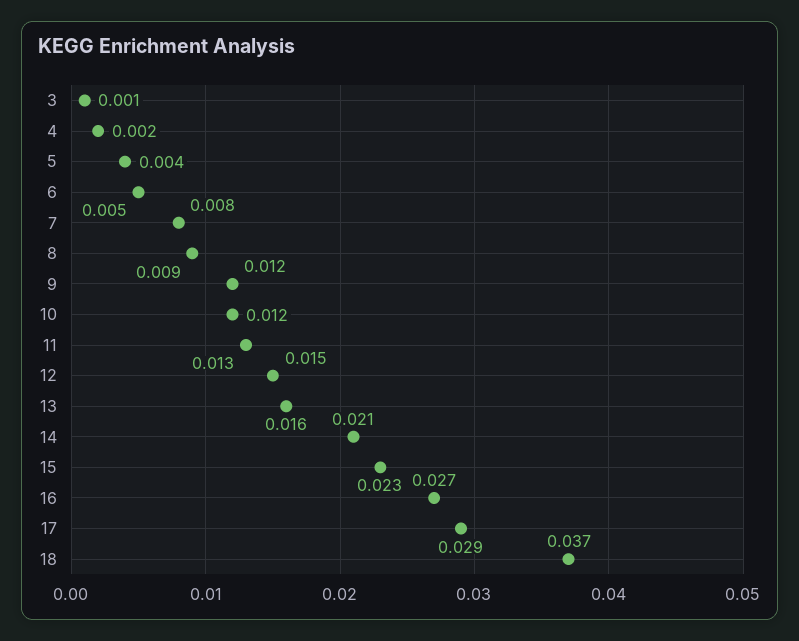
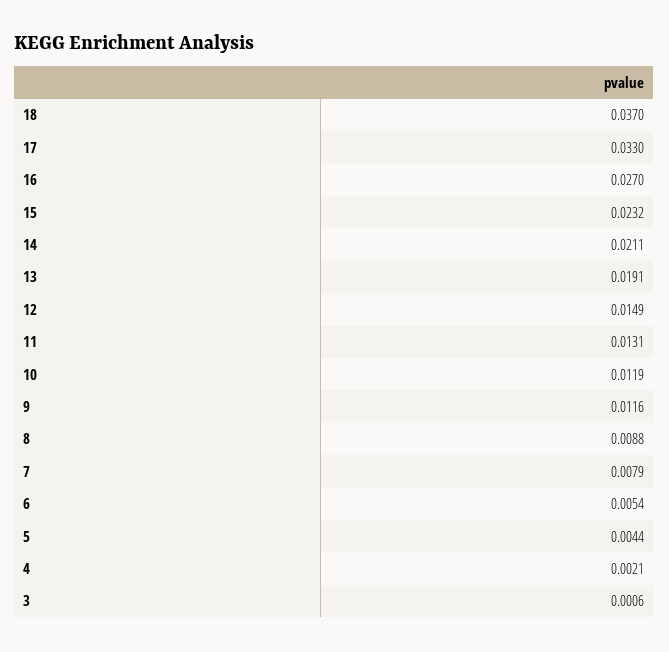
  {
    "3": 0.0006,
    "4": 0.0021,
    "5": 0.0044,
    "6": 0.0054,
    "7": 0.0079,
    "8": 0.0088,
    "9": 0.0116,
    "10": 0.0119,
    "11": 0.0131,
    "12": 0.0149,
-   "13": 0.016,
+   "13": 0.0191,
    "14": 0.0211,
    "15": 0.0232,
    "16": 0.027,
-   "17": 0.029,
+   "17": 0.033,
    "18": 0.037
  }

